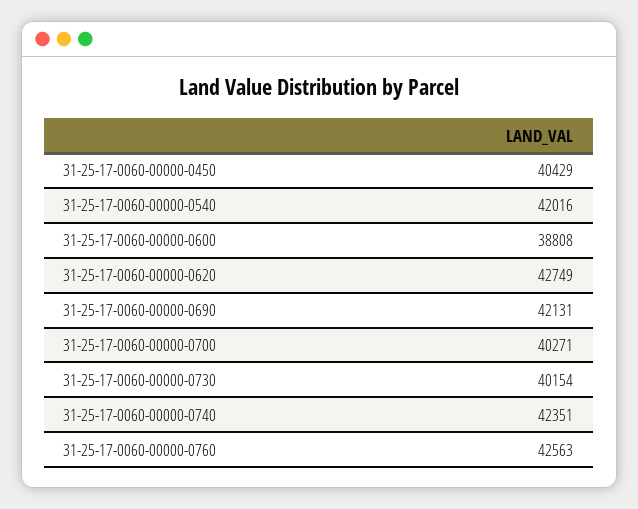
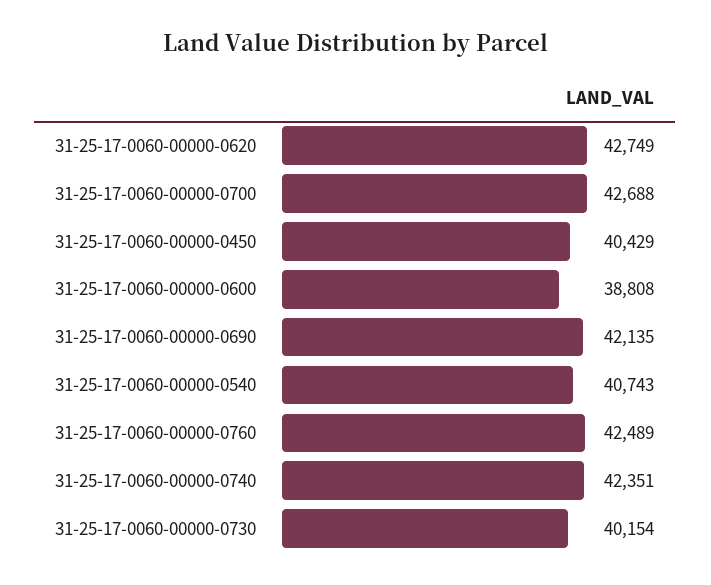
  {
    "31-25-17-0060-00000-0450": 40429,
-   "31-25-17-0060-00000-0540": 42016,
+   "31-25-17-0060-00000-0540": 40743,
    "31-25-17-0060-00000-0600": 38808,
    "31-25-17-0060-00000-0620": 42749,
-   "31-25-17-0060-00000-0690": 42131,
+   "31-25-17-0060-00000-0690": 42135,
-   "31-25-17-0060-00000-0700": 40271,
+   "31-25-17-0060-00000-0700": 42688,
    "31-25-17-0060-00000-0730": 40154,
    "31-25-17-0060-00000-0740": 42351,
-   "31-25-17-0060-00000-0760": 42563
+   "31-25-17-0060-00000-0760": 42489
  }

